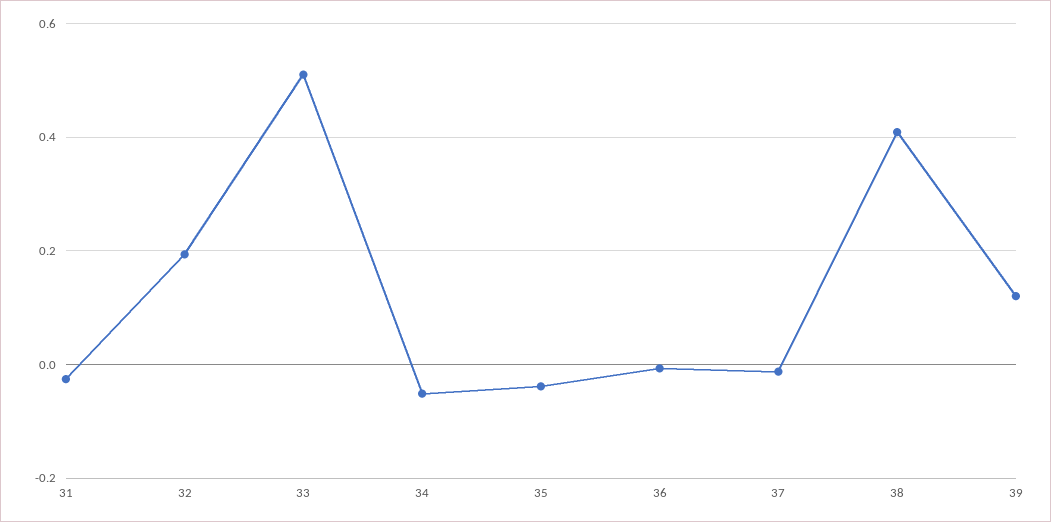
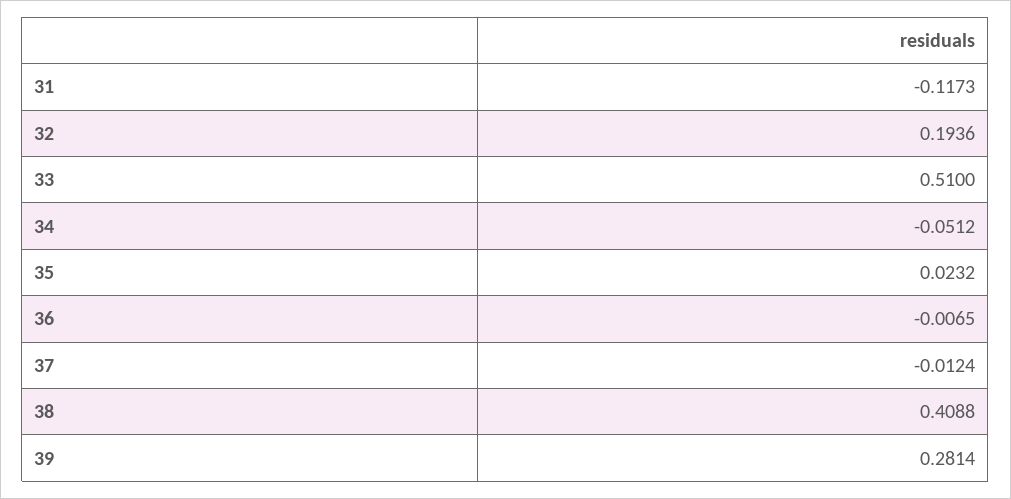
  {
-   "31": -0.02,
+   "31": -0.1173,
    "32": 0.1936,
    "33": 0.51,
    "34": -0.0512,
-   "35": -0.04,
+   "35": 0.0232,
    "36": -0.0065,
    "37": -0.0124,
    "38": 0.4088,
-   "39": 0.12
+   "39": 0.2814
  }

